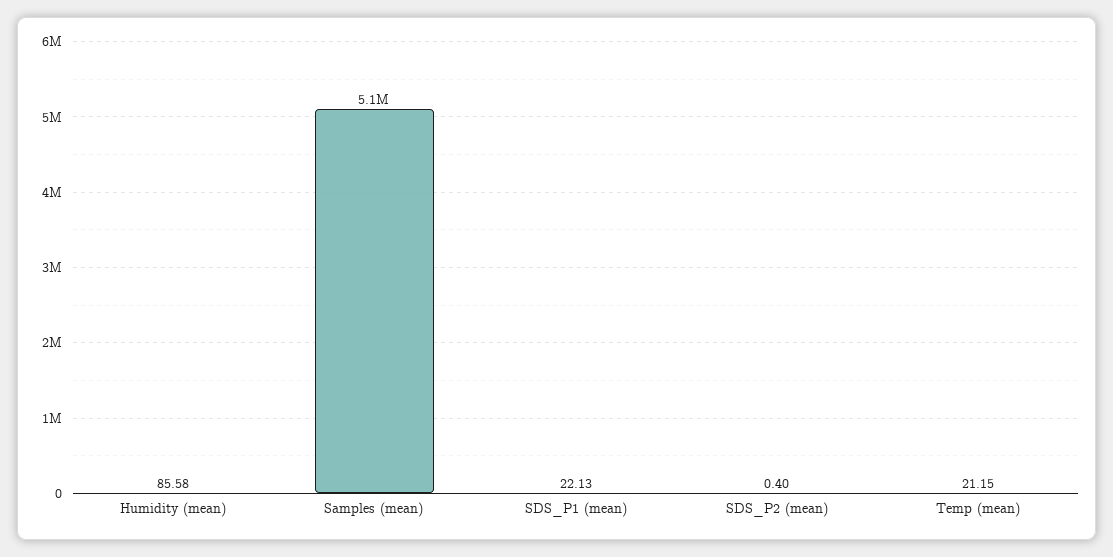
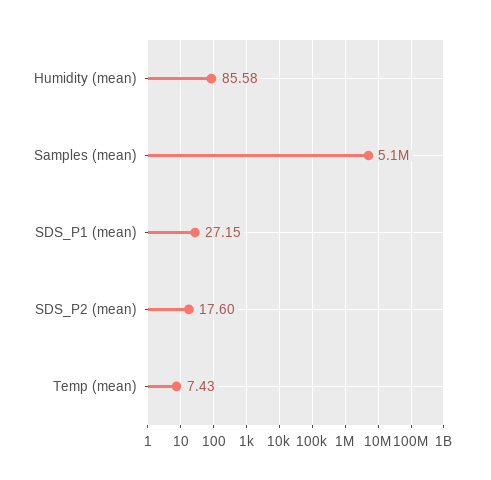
  {
    "Humidity (mean)": 85.58,
    "Samples (mean)": 5100000,
-   "SDS_P1 (mean)": 22.13,
+   "SDS_P1 (mean)": 27.15,
-   "SDS_P2 (mean)": 0.4,
+   "SDS_P2 (mean)": 17.6,
-   "Temp (mean)": 21.15
+   "Temp (mean)": 7.43
  }

